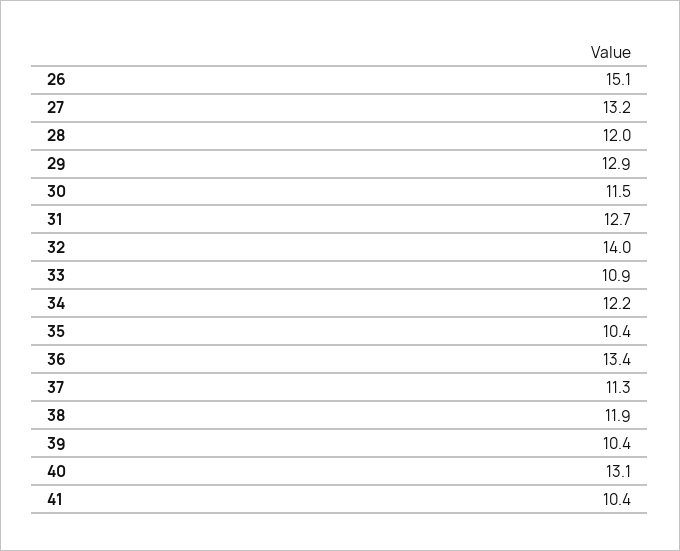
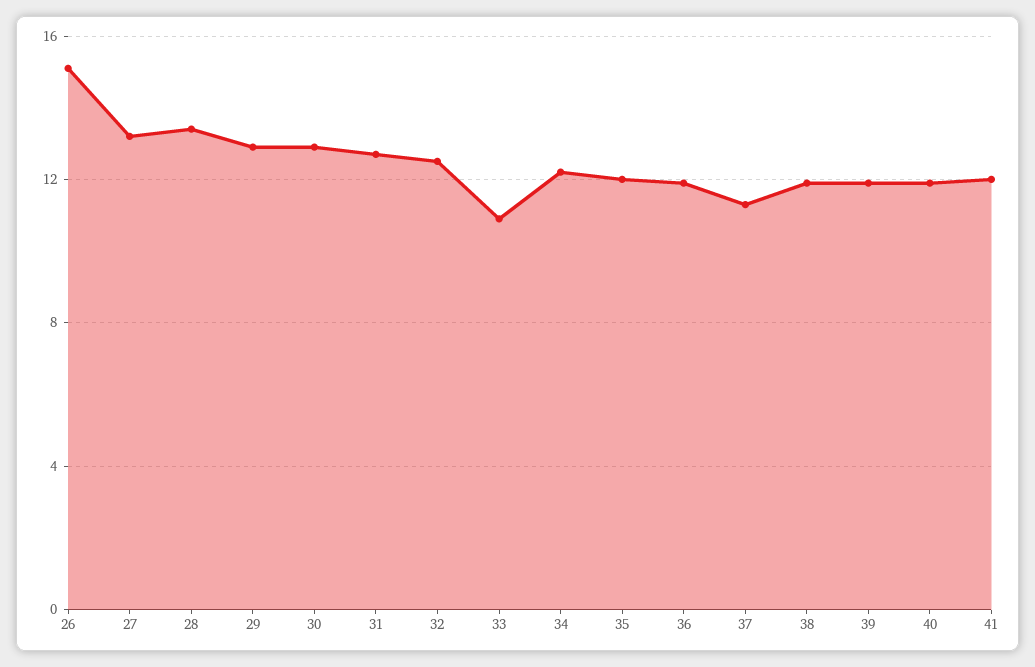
  {
    "26": 15.1,
    "27": 13.2,
-   "28": 12,
+   "28": 13.5,
    "29": 12.9,
-   "30": 11.5,
+   "30": 13,
    "31": 12.7,
-   "32": 14,
+   "32": 12.5,
    "33": 10.9,
    "34": 12.2,
-   "35": 10.4,
+   "35": 12,
-   "36": 13.4,
+   "36": 12,
    "37": 11.3,
    "38": 11.9,
-   "39": 10.4,
+   "39": 12,
-   "40": 13.1,
+   "40": 12,
-   "41": 10.4
+   "41": 12
  }

